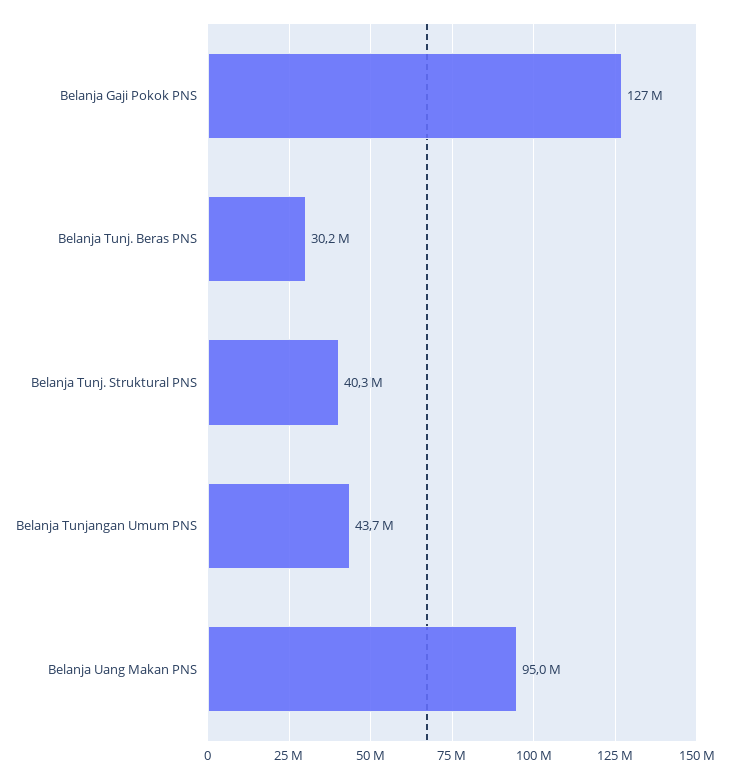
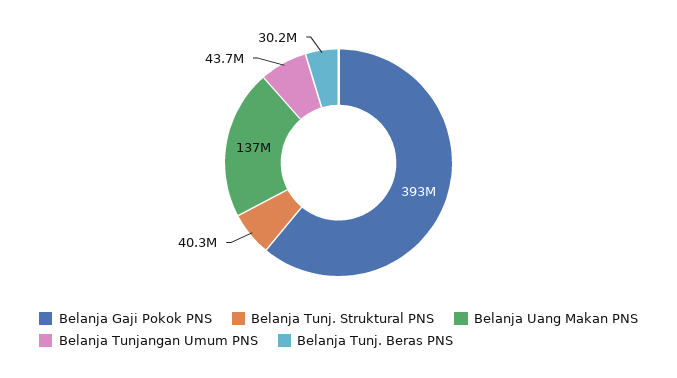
  {
-   "Belanja Gaji Pokok PNS": 127000000,
+   "Belanja Gaji Pokok PNS": 393000000,
    "Belanja Tunj. Beras PNS": 30200000,
    "Belanja Tunj. Struktural PNS": 40300000,
    "Belanja Tunjangan Umum PNS": 43700000,
-   "Belanja Uang Makan PNS": 95000000
+   "Belanja Uang Makan PNS": 137000000
  }

